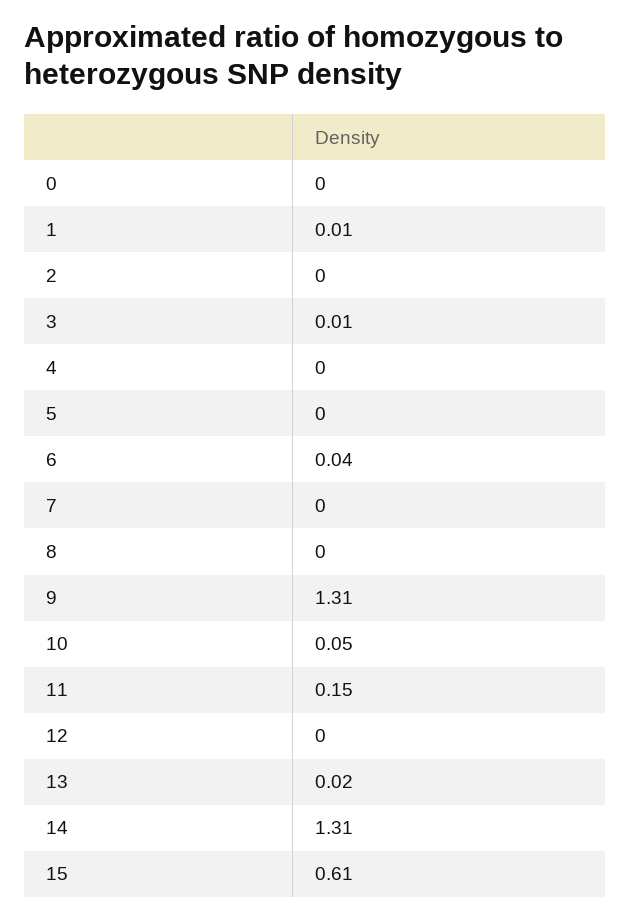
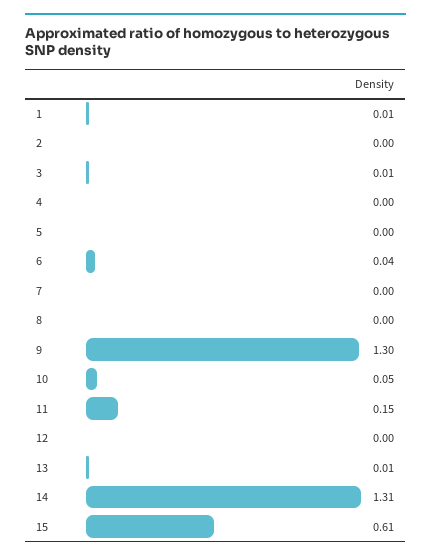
  {
-   "0": 0,
    "1": 0.01,
    "2": 0,
    "3": 0.01,
    "4": 0,
    "5": 0,
    "6": 0.04,
    "7": 0,
    "8": 0,
-   "9": 1.31,
+   "9": 1.3,
    "10": 0.05,
    "11": 0.15,
    "12": 0,
-   "13": 0.02,
+   "13": 0.01,
    "14": 1.31,
    "15": 0.61
  }

